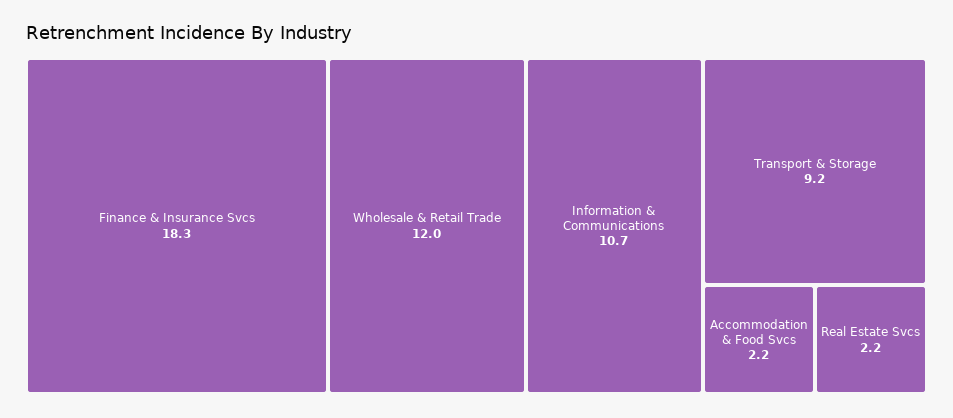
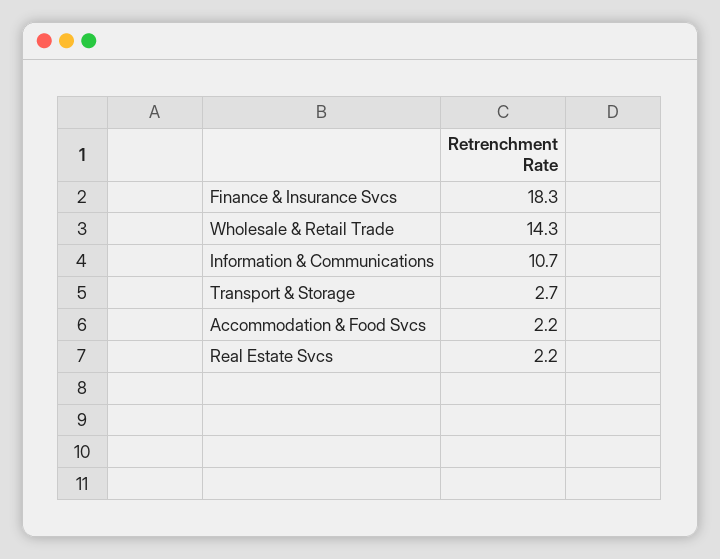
  {
    "Finance & Insurance Svcs": 18.3,
-   "Wholesale & Retail Trade": 12,
+   "Wholesale & Retail Trade": 14.3,
    "Information & Communications": 10.7,
-   "Transport & Storage": 9.2,
+   "Transport & Storage": 2.7,
    "Accommodation & Food Svcs": 2.2,
    "Real Estate Svcs": 2.2
  }

